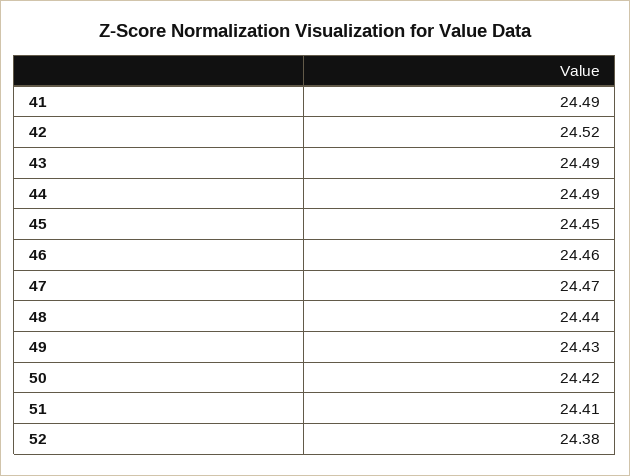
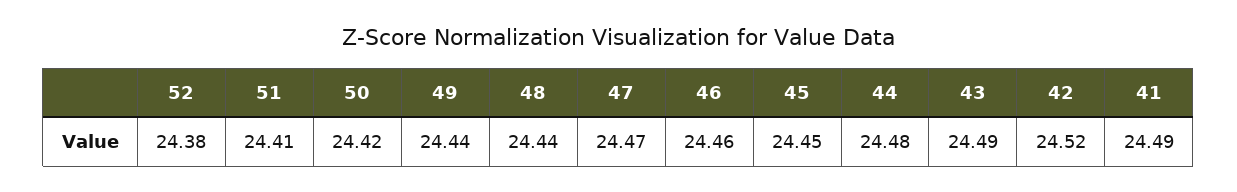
  {
    "41": 24.49,
    "42": 24.52,
    "43": 24.49,
-   "44": 24.49,
+   "44": 24.48,
    "45": 24.45,
    "46": 24.46,
    "47": 24.47,
    "48": 24.44,
-   "49": 24.43,
+   "49": 24.44,
    "50": 24.42,
    "51": 24.41,
    "52": 24.38
  }

